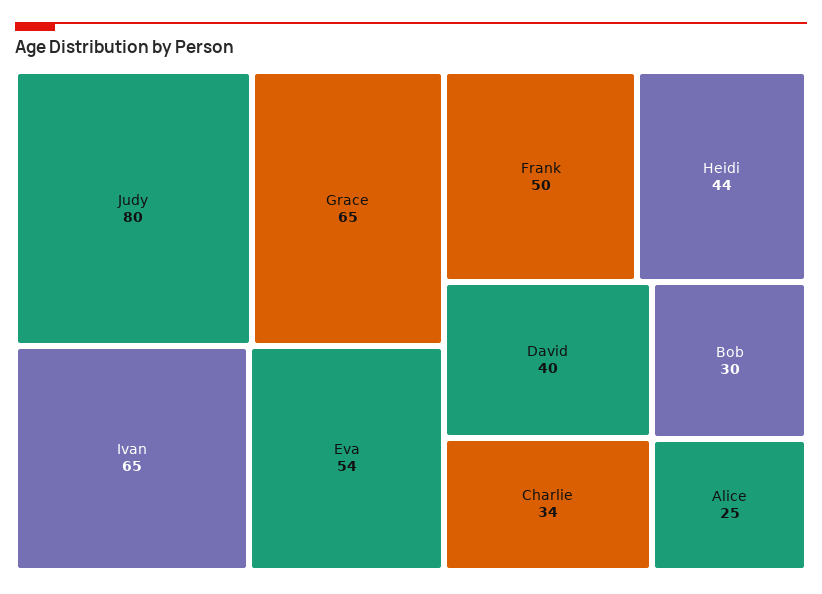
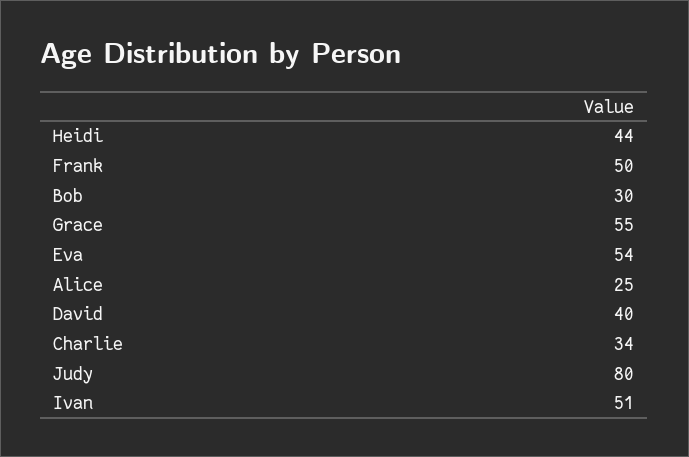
  {
    "Judy": 80,
-   "Grace": 65,
+   "Grace": 55,
-   "Ivan": 65,
+   "Ivan": 51,
    "Eva": 54,
    "Frank": 50,
    "Heidi": 44,
    "David": 40,
    "Charlie": 34,
    "Bob": 30,
    "Alice": 25
  }

